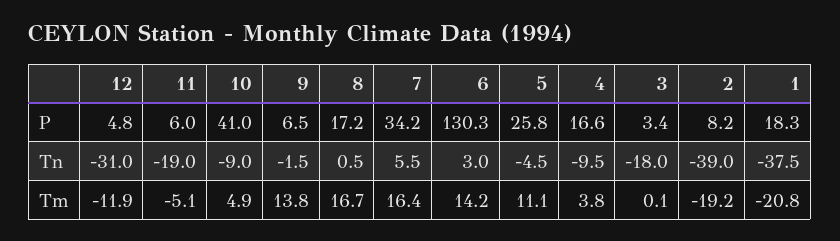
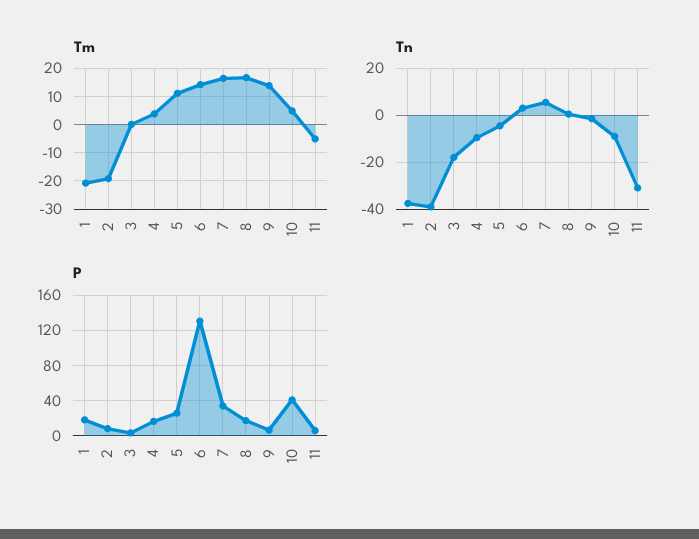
  {
    "P": {
-     "12": 4.8,
      "11": 6,
      "10": 41,
      "9": 6.5,
      "8": 17.2,
      "7": 34.2,
      "6": 130.3,
      "5": 25.8,
      "4": 16.6,
      "3": 3.4,
      "2": 8.2,
      "1": 18.3
    },
    "Tn": {
-     "12": -31,
-     "11": -19,
+     "11": -30,
      "10": -9,
      "9": -1.5,
      "8": 0.5,
      "7": 5.5,
      "6": 3,
      "5": -4.5,
      "4": -9.5,
      "3": -18,
      "2": -39,
      "1": -37.5
    },
    "Tm": {
-     "12": -11.9,
      "11": -5.1,
      "10": 4.9,
      "9": 13.8,
      "8": 16.7,
      "7": 16.4,
      "6": 14.2,
      "5": 11.1,
      "4": 3.8,
      "3": 0.1,
      "2": -19.2,
      "1": -20.8
    }
  }

